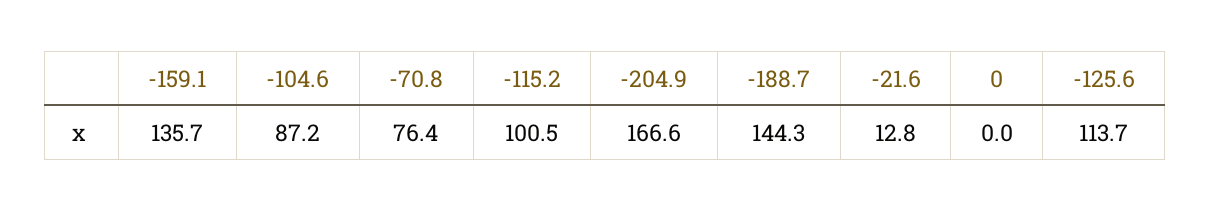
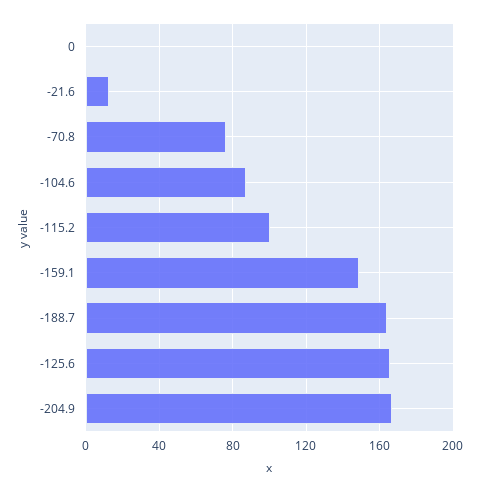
  {
-   "-159.1": 135.7,
+   "-159.1": 150,
    "-104.6": 87.2,
    "-70.8": 76.4,
    "-115.2": 100.5,
    "-204.9": 166.6,
-   "-188.7": 144.3,
+   "-188.7": 165,
    "-21.6": 12.8,
    "0": 0,
-   "-125.6": 113.7
+   "-125.6": 165
  }

